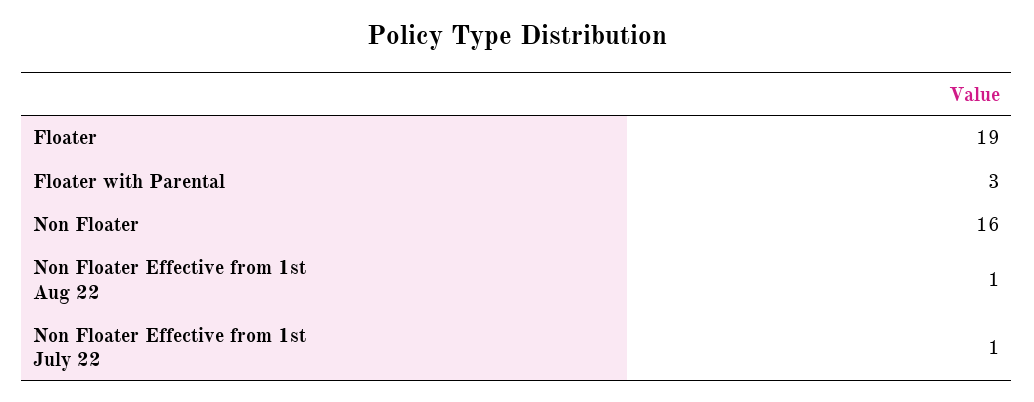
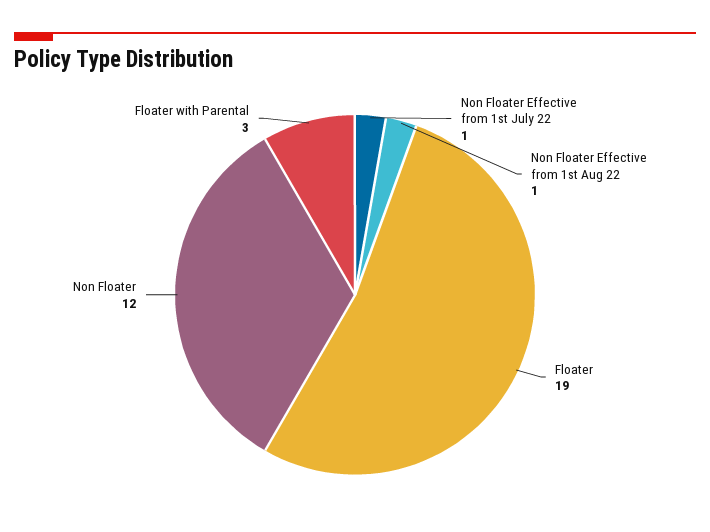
  {
    "Floater": 19,
    "Floater with Parental": 3,
-   "Non Floater": 16,
+   "Non Floater": 12,
    "Non Floater Effective from 1st Aug 22": 1,
    "Non Floater Effective from 1st July 22": 1
  }

